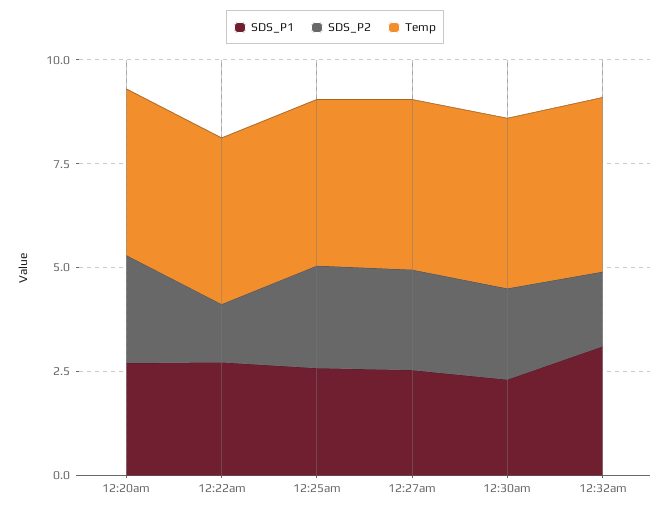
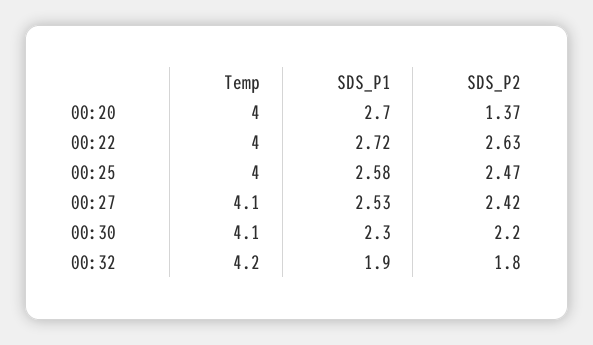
  {
    "SDS_P1": {
      "12:20am": 2.7,
      "12:22am": 2.72,
      "12:25am": 2.58,
      "12:27am": 2.53,
      "12:30am": 2.3,
-     "12:32am": 3
+     "12:32am": 1.9
    },
    "SDS_P2": {
-     "12:20am": 2.5,
+     "12:20am": 1.37,
-     "12:22am": 1.5,
+     "12:22am": 2.63,
      "12:25am": 2.47,
      "12:27am": 2.42,
      "12:30am": 2.2,
      "12:32am": 1.8
    },
    "Temp": {
      "12:20am": 4,
      "12:22am": 4,
      "12:25am": 4,
      "12:27am": 4.1,
      "12:30am": 4.1,
      "12:32am": 4.2
    }
  }

